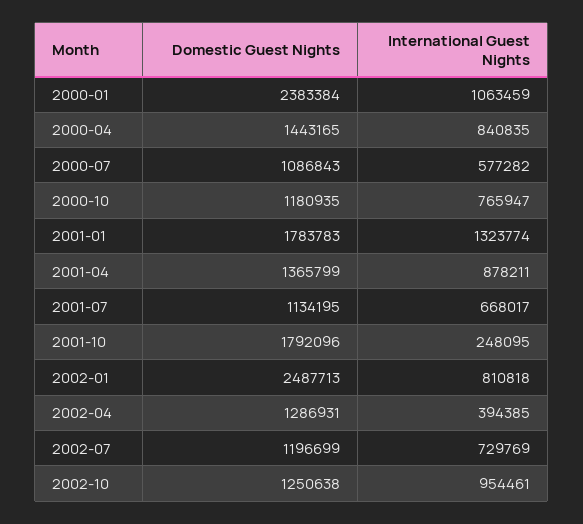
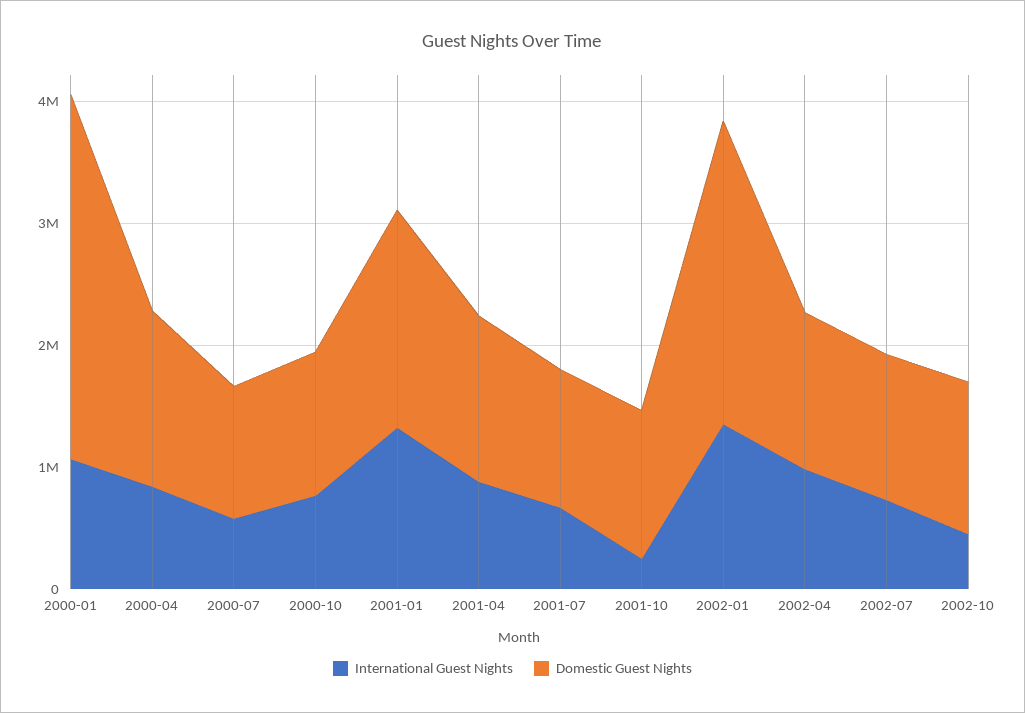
  {
    "Domestic Guest Nights": {
-     "2000-01": 2383384,
+     "2000-01": 3000000,
      "2000-04": 1443165,
      "2000-07": 1086843,
      "2000-10": 1180935,
      "2001-01": 1783783,
      "2001-04": 1365799,
      "2001-07": 1134195,
-     "2001-10": 1792096,
+     "2001-10": 1200000,
      "2002-01": 2487713,
      "2002-04": 1286931,
      "2002-07": 1196699,
      "2002-10": 1250638
    },
    "International Guest Nights": {
      "2000-01": 1063459,
      "2000-04": 840835,
      "2000-07": 577282,
      "2000-10": 765947,
      "2001-01": 1323774,
      "2001-04": 878211,
      "2001-07": 668017,
      "2001-10": 248095,
-     "2002-01": 810818,
+     "2002-01": 1400000,
-     "2002-04": 394385,
+     "2002-04": 1000000,
      "2002-07": 729769,
-     "2002-10": 954461
+     "2002-10": 400000
    }
  }

